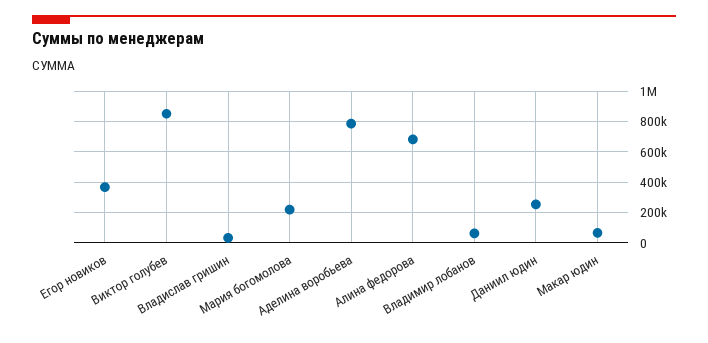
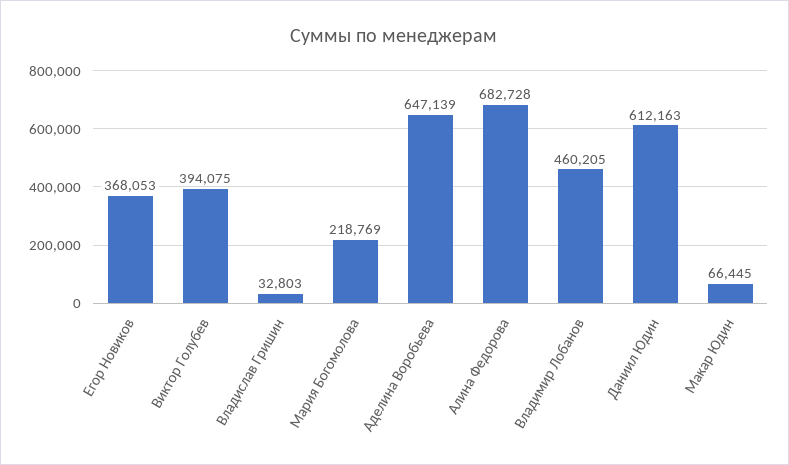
  {
    "Егор новиков": 368053,
-   "Виктор голубев": 850000,
+   "Виктор голубев": 394075,
    "Владислав гришин": 32803,
    "Мария богомоловa": 218769,
-   "Аделина воробьевa": 800000,
+   "Аделина воробьевa": 647139,
    "Алина федоровa": 682728,
-   "Владимир лобанов": 50000,
+   "Владимир лобанов": 460205,
-   "Даниил юдин": 250000,
+   "Даниил юдин": 612163,
    "Макар юдин": 66445
  }

